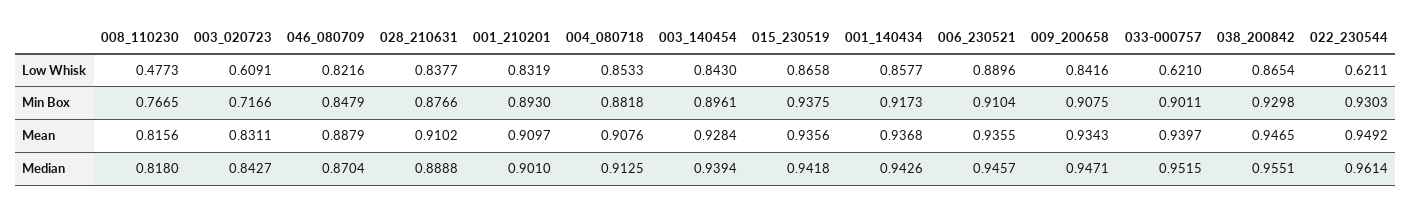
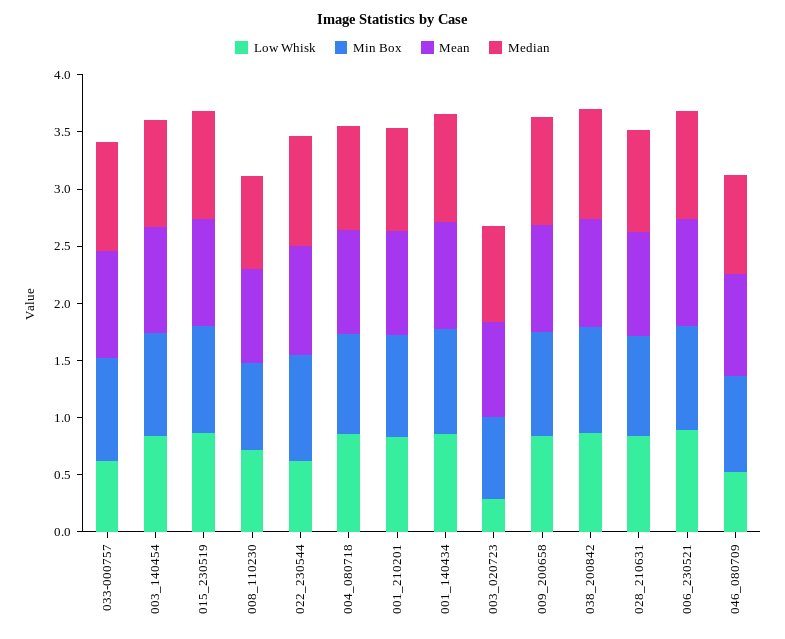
  {
    "Low Whisk": {
-     "008_110230": 0.4773,
+     "008_110230": 0.7,
-     "003_020723": 0.6091,
+     "003_020723": 0.3,
-     "046_080709": 0.8216,
+     "046_080709": 0.5,
      "028_210631": 0.8377,
      "001_210201": 0.8319,
      "004_080718": 0.8533,
      "003_140454": 0.843,
      "015_230519": 0.8658,
      "001_140434": 0.8577,
      "006_230521": 0.8896,
      "009_200658": 0.8416,
      "033-000757": 0.621,
      "038_200842": 0.8654,
      "022_230544": 0.6211
    },
    "Min Box": {
      "008_110230": 0.7665,
      "003_020723": 0.7166,
      "046_080709": 0.8479,
      "028_210631": 0.8766,
      "001_210201": 0.893,
      "004_080718": 0.8818,
      "003_140454": 0.8961,
      "015_230519": 0.9375,
      "001_140434": 0.9173,
      "006_230521": 0.9104,
      "009_200658": 0.9075,
      "033-000757": 0.9011,
      "038_200842": 0.9298,
      "022_230544": 0.9303
    },
    "Mean": {
      "008_110230": 0.8156,
      "003_020723": 0.8311,
      "046_080709": 0.8879,
      "028_210631": 0.9102,
      "001_210201": 0.9097,
      "004_080718": 0.9076,
      "003_140454": 0.9284,
      "015_230519": 0.9356,
      "001_140434": 0.9368,
      "006_230521": 0.9355,
      "009_200658": 0.9343,
      "033-000757": 0.9397,
      "038_200842": 0.9465,
      "022_230544": 0.9492
    },
    "Median": {
      "008_110230": 0.818,
      "003_020723": 0.8427,
      "046_080709": 0.8704,
      "028_210631": 0.8888,
      "001_210201": 0.901,
      "004_080718": 0.9125,
      "003_140454": 0.9394,
      "015_230519": 0.9418,
      "001_140434": 0.9426,
      "006_230521": 0.9457,
      "009_200658": 0.9471,
      "033-000757": 0.9515,
      "038_200842": 0.9551,
      "022_230544": 0.9614
    }
  }

